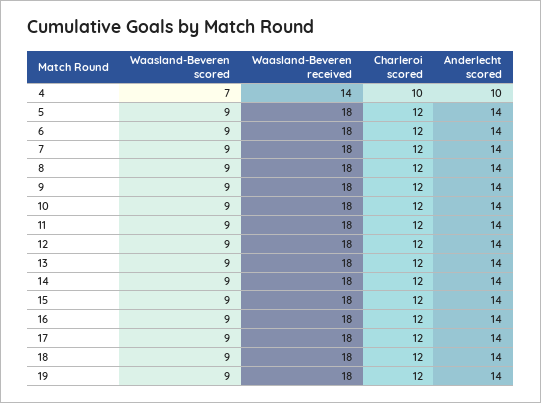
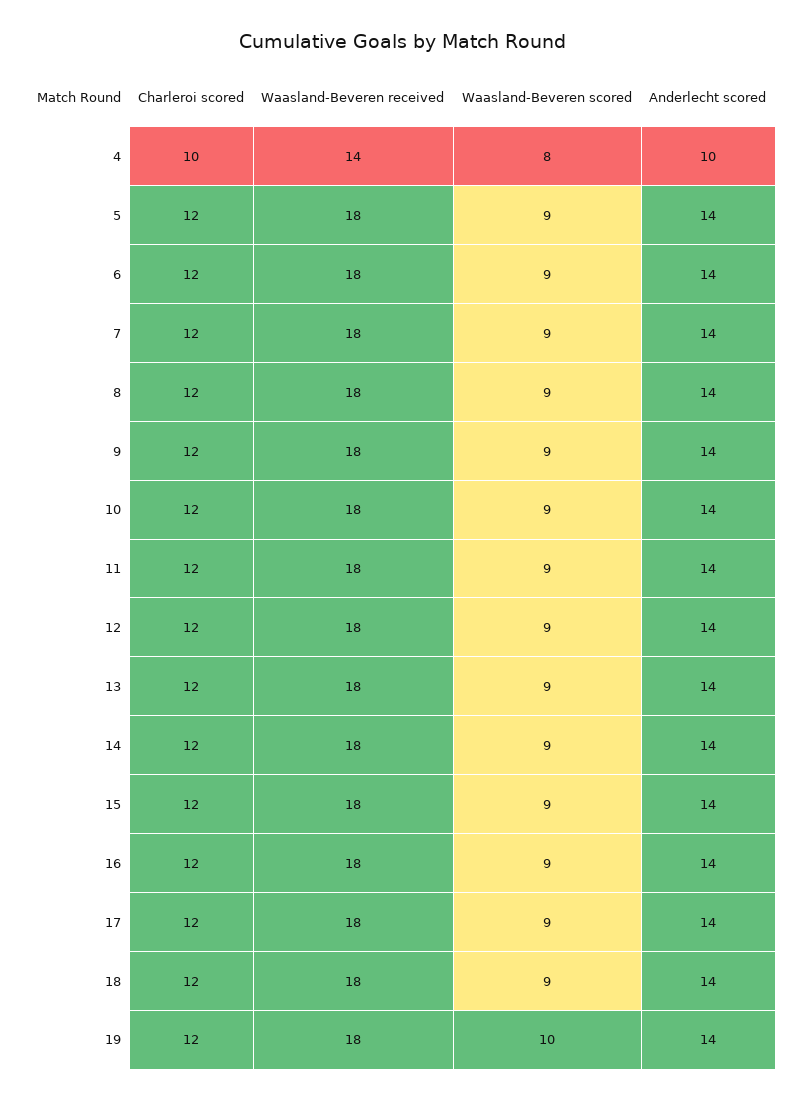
  {
    "Waasland-Beveren scored": {
-     "4": 7,
+     "4": 8,
      "5": 9,
      "6": 9,
      "7": 9,
      "8": 9,
      "9": 9,
      "10": 9,
      "11": 9,
      "12": 9,
      "13": 9,
      "14": 9,
      "15": 9,
      "16": 9,
      "17": 9,
      "18": 9,
-     "19": 9
+     "19": 10
    },
    "Waasland-Beveren received": {
      "4": 14,
      "5": 18,
      "6": 18,
      "7": 18,
      "8": 18,
      "9": 18,
      "10": 18,
      "11": 18,
      "12": 18,
      "13": 18,
      "14": 18,
      "15": 18,
      "16": 18,
      "17": 18,
      "18": 18,
      "19": 18
    },
    "Charleroi scored": {
      "4": 10,
      "5": 12,
      "6": 12,
      "7": 12,
      "8": 12,
      "9": 12,
      "10": 12,
      "11": 12,
      "12": 12,
      "13": 12,
      "14": 12,
      "15": 12,
      "16": 12,
      "17": 12,
      "18": 12,
      "19": 12
    },
    "Anderlecht scored": {
      "4": 10,
      "5": 14,
      "6": 14,
      "7": 14,
      "8": 14,
      "9": 14,
      "10": 14,
      "11": 14,
      "12": 14,
      "13": 14,
      "14": 14,
      "15": 14,
      "16": 14,
      "17": 14,
      "18": 14,
      "19": 14
    }
  }

